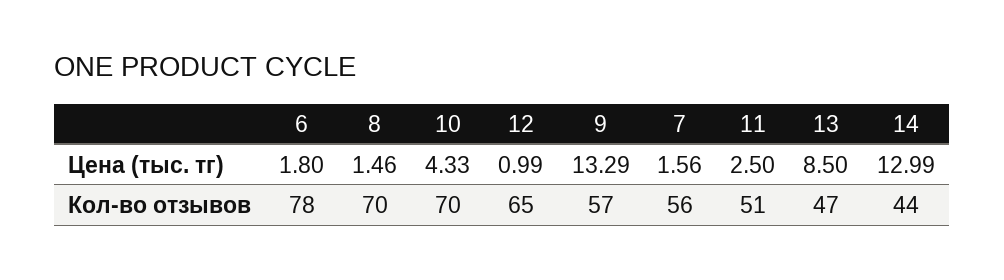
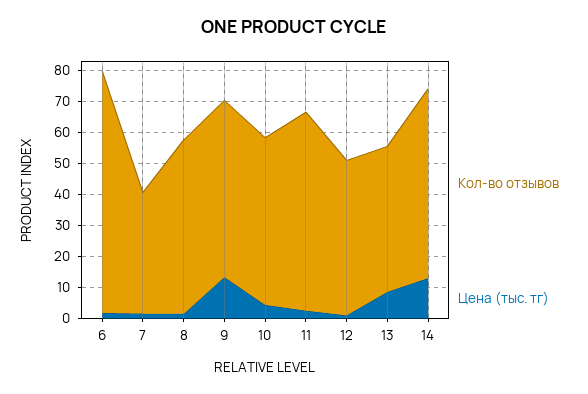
  {
    "Цена (тыс. тг)": {
      "6": 1.8,
      "8": 1.46,
      "10": 4.33,
      "12": 0.99,
      "9": 13.29,
      "7": 1.56,
      "11": 2.5,
      "13": 8.5,
      "14": 12.99
    },
    "Кол-во отзывов": {
      "6": 78,
-     "8": 70,
+     "8": 55,
-     "10": 70,
+     "10": 55,
-     "12": 65,
+     "12": 50,
      "9": 57,
-     "7": 56,
+     "7": 40,
-     "11": 51,
+     "11": 65,
      "13": 47,
-     "14": 44
+     "14": 60
    }
  }

